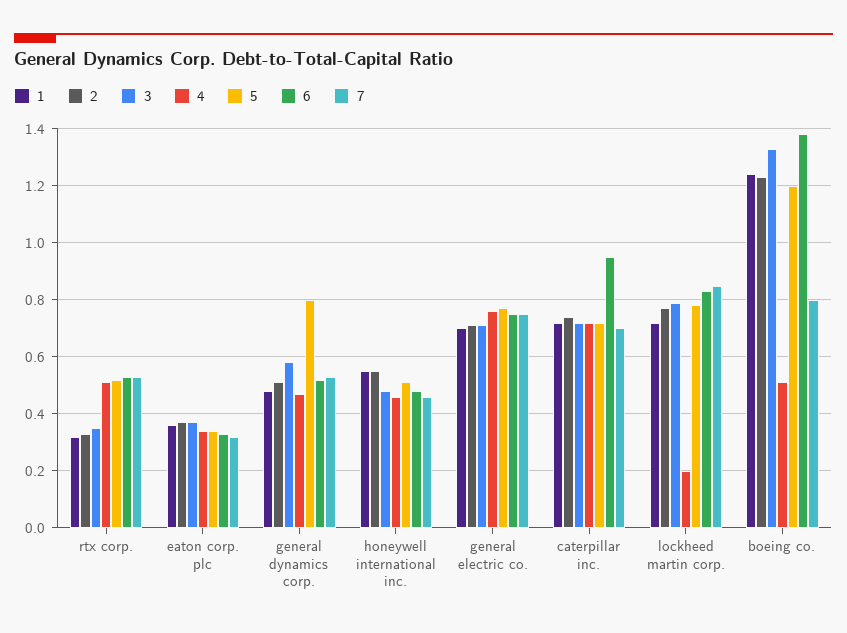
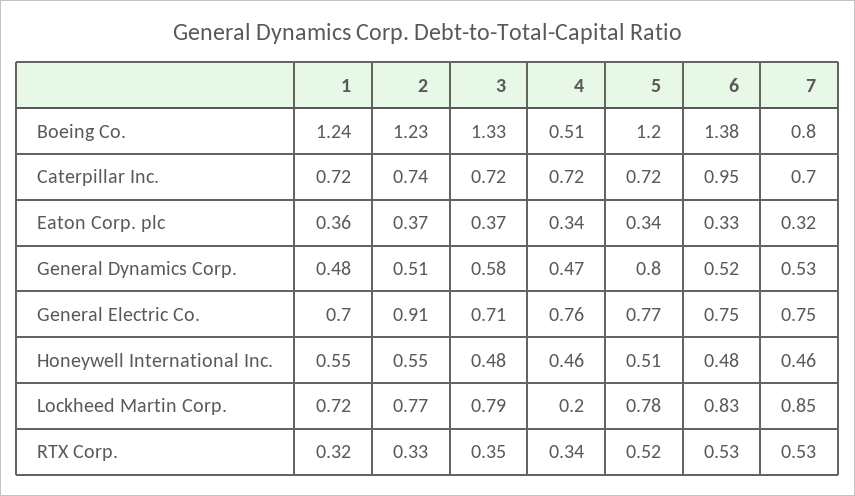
  {
    "1": {
      "rtx corp.": 0.32,
      "eaton corp. plc": 0.36,
      "general dynamics corp.": 0.48,
      "honeywell international inc.": 0.55,
      "general electric co.": 0.7,
      "caterpillar inc.": 0.72,
      "lockheed martin corp.": 0.72,
      "boeing co.": 1.24
    },
    "2": {
      "rtx corp.": 0.33,
      "eaton corp. plc": 0.37,
      "general dynamics corp.": 0.51,
      "honeywell international inc.": 0.55,
-     "general electric co.": 0.7,
+     "general electric co.": 0.91,
      "caterpillar inc.": 0.74,
      "lockheed martin corp.": 0.77,
      "boeing co.": 1.23
    },
    "3": {
      "rtx corp.": 0.35,
      "eaton corp. plc": 0.37,
      "general dynamics corp.": 0.58,
      "honeywell international inc.": 0.48,
      "general electric co.": 0.71,
      "caterpillar inc.": 0.72,
      "lockheed martin corp.": 0.79,
      "boeing co.": 1.33
    },
    "4": {
-     "rtx corp.": 0.5,
+     "rtx corp.": 0.34,
      "eaton corp. plc": 0.34,
      "general dynamics corp.": 0.47,
      "honeywell international inc.": 0.46,
      "general electric co.": 0.76,
      "caterpillar inc.": 0.72,
      "lockheed martin corp.": 0.2,
      "boeing co.": 0.51
    },
    "5": {
      "rtx corp.": 0.52,
      "eaton corp. plc": 0.34,
      "general dynamics corp.": 0.8,
      "honeywell international inc.": 0.51,
      "general electric co.": 0.77,
      "caterpillar inc.": 0.72,
      "lockheed martin corp.": 0.78,
      "boeing co.": 1.2
    },
    "6": {
      "rtx corp.": 0.53,
      "eaton corp. plc": 0.33,
      "general dynamics corp.": 0.52,
      "honeywell international inc.": 0.48,
      "general electric co.": 0.75,
      "caterpillar inc.": 0.95,
      "lockheed martin corp.": 0.83,
      "boeing co.": 1.38
    },
    "7": {
      "rtx corp.": 0.53,
      "eaton corp. plc": 0.32,
      "general dynamics corp.": 0.53,
      "honeywell international inc.": 0.46,
      "general electric co.": 0.75,
      "caterpillar inc.": 0.7,
      "lockheed martin corp.": 0.85,
      "boeing co.": 0.8
    }
  }

